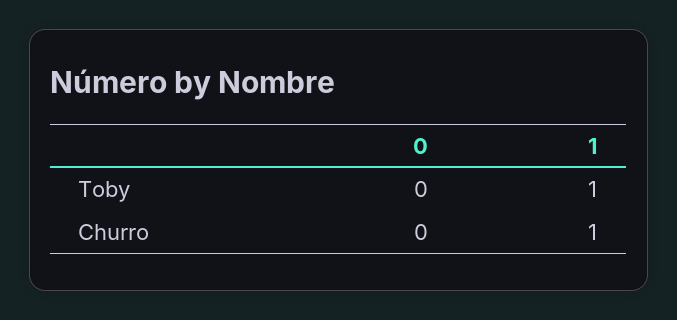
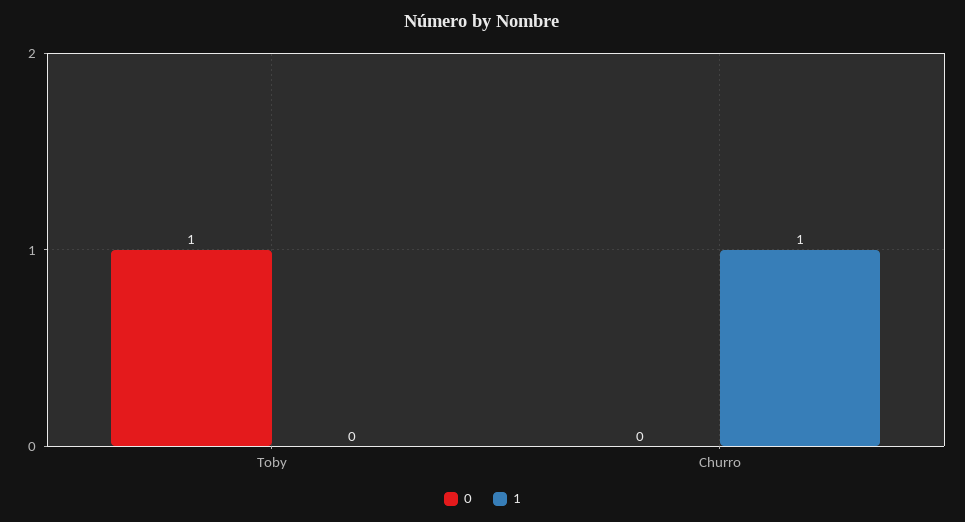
  {
    "0": {
-     "Toby": 0,
+     "Toby": 1,
      "Churro": 0
    },
    "1": {
-     "Toby": 1,
+     "Toby": 0,
      "Churro": 1
    }
  }

